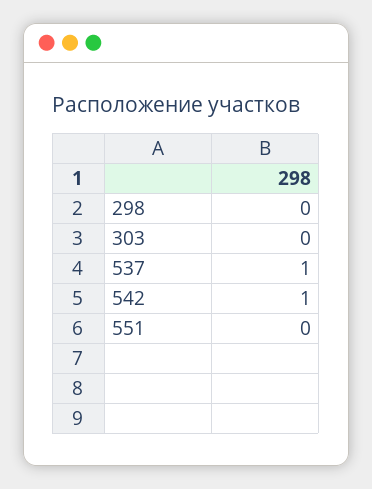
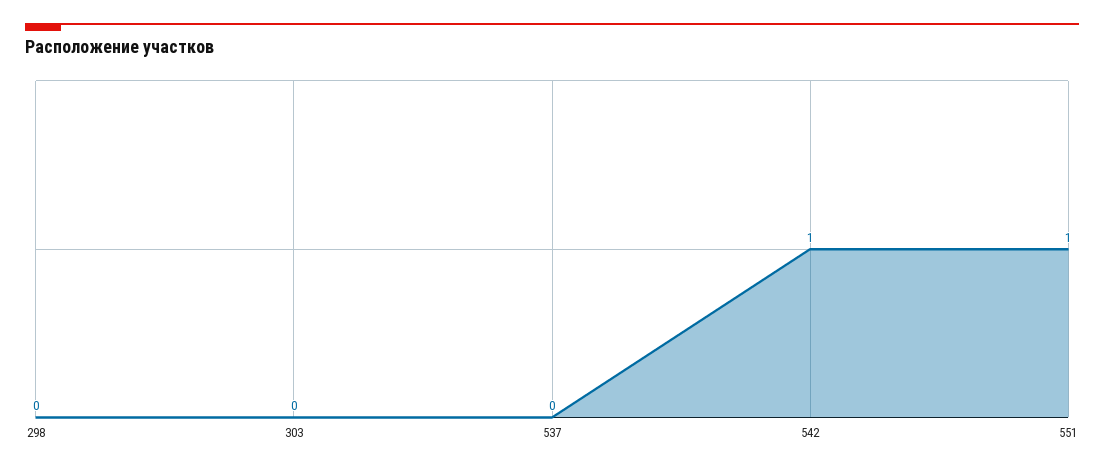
  {
    "298": 0,
    "303": 0,
-   "537": 1,
+   "537": 0,
    "542": 1,
-   "551": 0
+   "551": 1
  }

